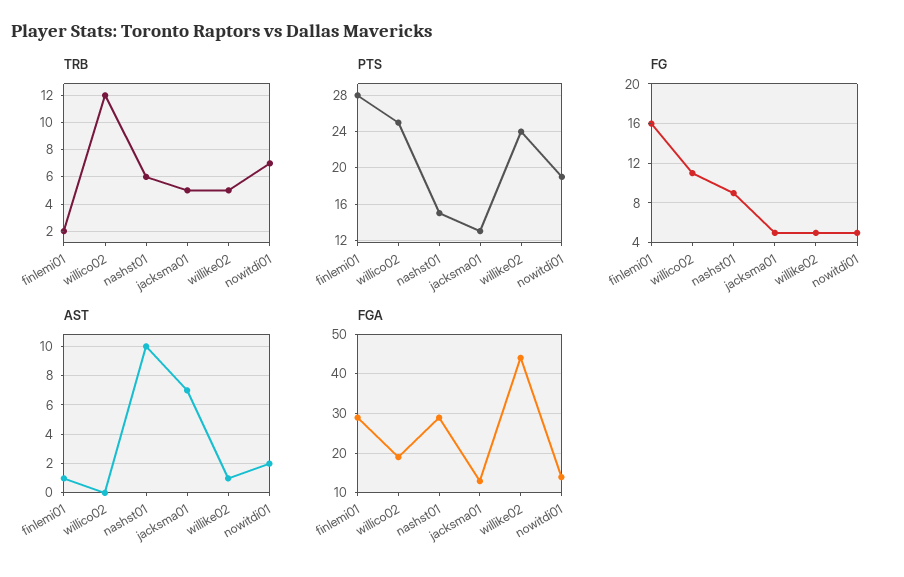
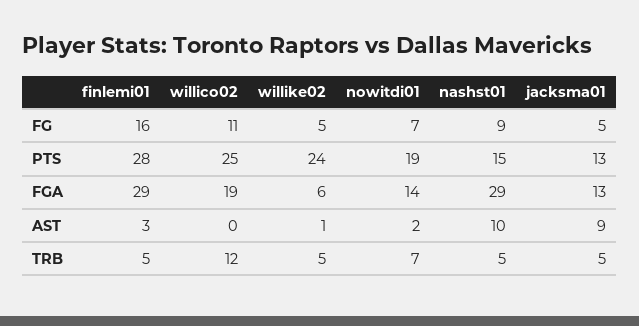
  {
    "TRB": {
-     "finlemi01": 2,
+     "finlemi01": 5,
      "willico02": 12,
-     "nashst01": 6,
+     "nashst01": 5,
      "jacksma01": 5,
      "willike02": 5,
      "nowitdi01": 7
    },
    "PTS": {
      "finlemi01": 28,
      "willico02": 25,
      "nashst01": 15,
      "jacksma01": 13,
      "willike02": 24,
      "nowitdi01": 19
    },
    "FG": {
      "finlemi01": 16,
      "willico02": 11,
      "nashst01": 9,
      "jacksma01": 5,
      "willike02": 5,
-     "nowitdi01": 5
+     "nowitdi01": 7
    },
    "AST": {
-     "finlemi01": 1,
+     "finlemi01": 3,
      "willico02": 0,
      "nashst01": 10,
-     "jacksma01": 7,
+     "jacksma01": 9,
      "willike02": 1,
      "nowitdi01": 2
    },
    "FGA": {
      "finlemi01": 29,
      "willico02": 19,
      "nashst01": 29,
      "jacksma01": 13,
-     "willike02": 45,
+     "willike02": 6,
      "nowitdi01": 14
    }
  }

